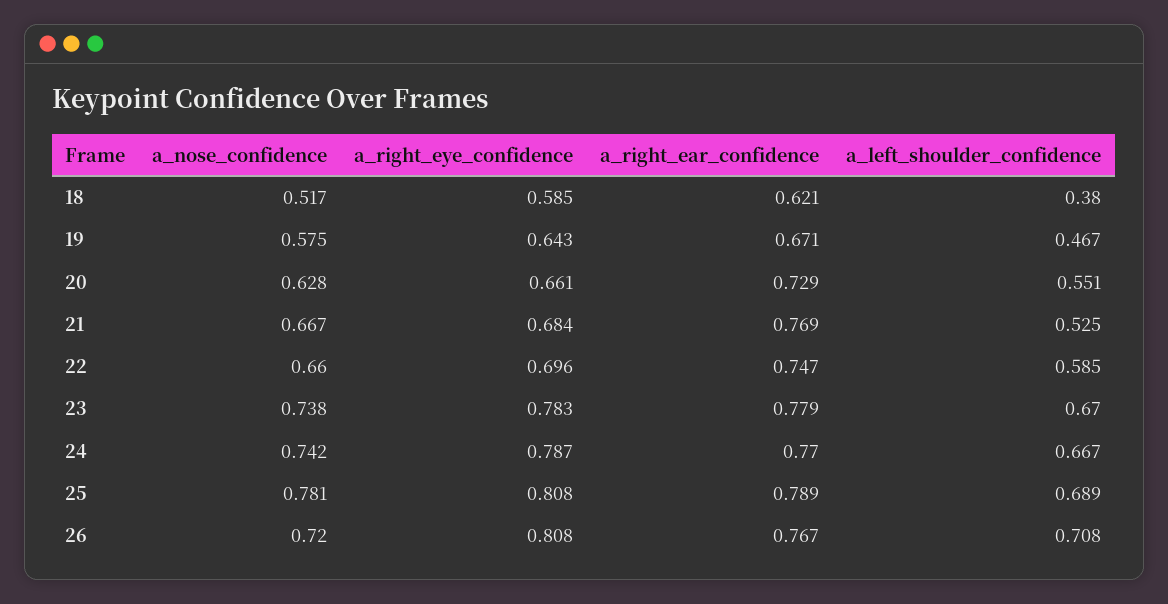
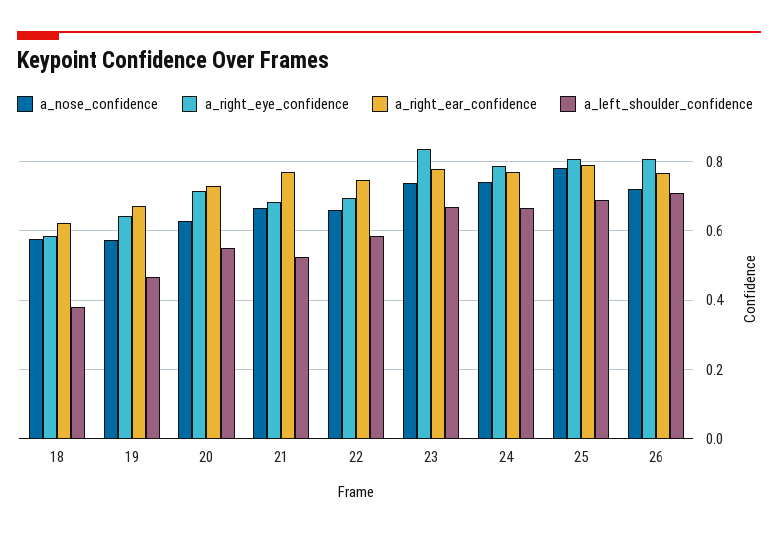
  {
    "a_nose_confidence": {
-     "18": 0.517,
+     "18": 0.58,
      "19": 0.575,
      "20": 0.628,
      "21": 0.667,
      "22": 0.66,
      "23": 0.738,
      "24": 0.742,
      "25": 0.781,
      "26": 0.72
    },
    "a_right_eye_confidence": {
      "18": 0.585,
      "19": 0.643,
-     "20": 0.661,
+     "20": 0.72,
      "21": 0.684,
      "22": 0.696,
-     "23": 0.783,
+     "23": 0.84,
      "24": 0.787,
      "25": 0.808,
      "26": 0.808
    },
    "a_right_ear_confidence": {
      "18": 0.621,
      "19": 0.671,
      "20": 0.729,
      "21": 0.769,
      "22": 0.747,
      "23": 0.779,
      "24": 0.77,
      "25": 0.789,
      "26": 0.767
    },
    "a_left_shoulder_confidence": {
      "18": 0.38,
      "19": 0.467,
      "20": 0.551,
      "21": 0.525,
      "22": 0.585,
      "23": 0.67,
      "24": 0.667,
      "25": 0.689,
      "26": 0.708
    }
  }

